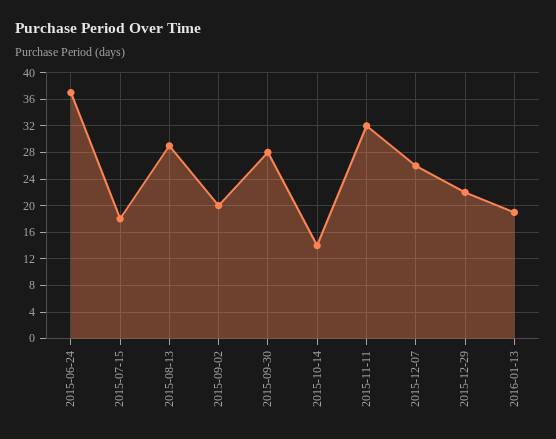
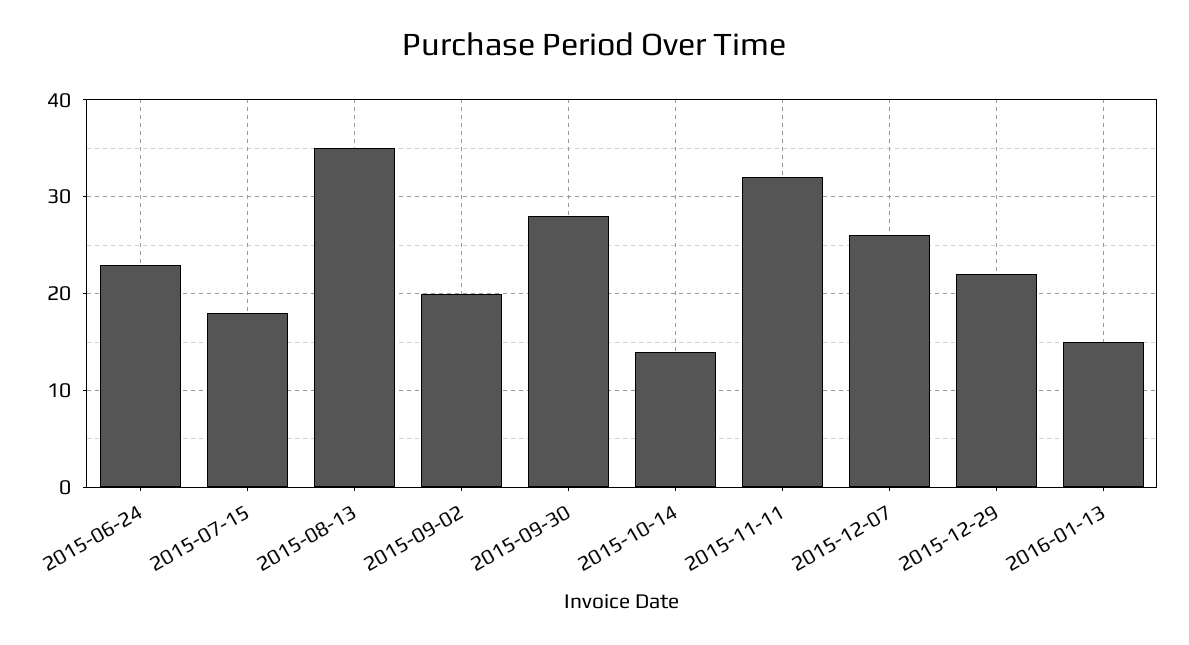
  {
-   "2015-06-24": 37,
+   "2015-06-24": 23,
    "2015-07-15": 18,
-   "2015-08-13": 29,
+   "2015-08-13": 35,
    "2015-09-02": 20,
    "2015-09-30": 28,
    "2015-10-14": 14,
    "2015-11-11": 32,
    "2015-12-07": 26,
    "2015-12-29": 22,
-   "2016-01-13": 19
+   "2016-01-13": 15
  }

